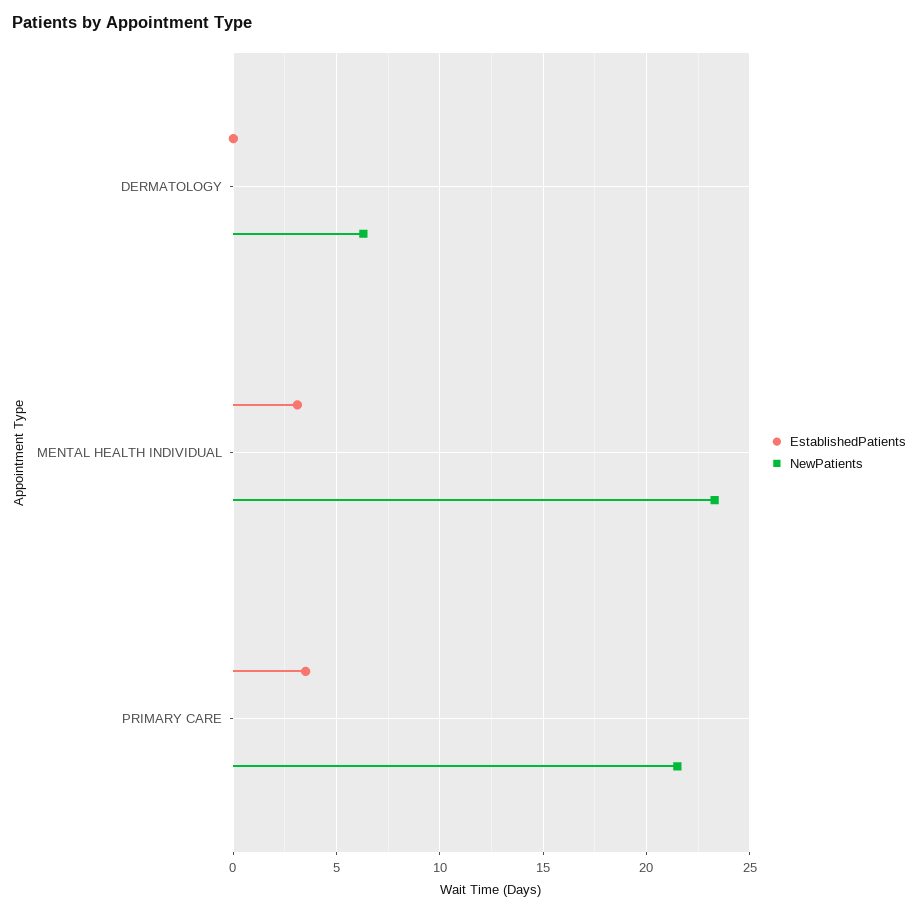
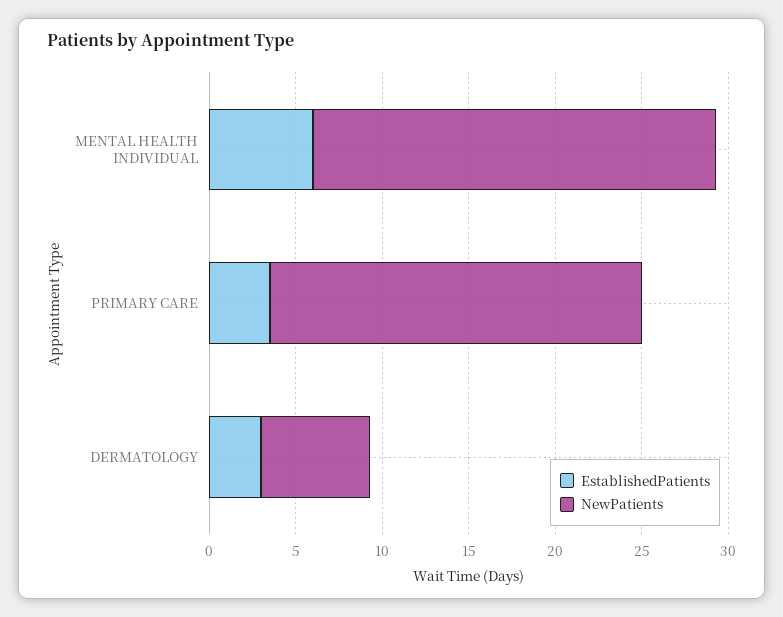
  {
    "EstablishedPatients": {
-     "DERMATOLOGY": 0,
+     "DERMATOLOGY": 3,
-     "MENTAL HEALTH INDIVIDUAL": 3,
+     "MENTAL HEALTH INDIVIDUAL": 6,
      "PRIMARY CARE": 3.5
    },
    "NewPatients": {
      "DERMATOLOGY": 6.5,
      "MENTAL HEALTH INDIVIDUAL": 23.5,
      "PRIMARY CARE": 21.5
    }
  }

